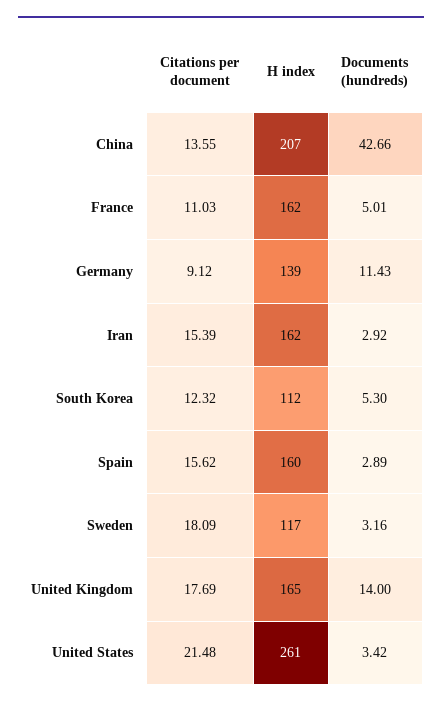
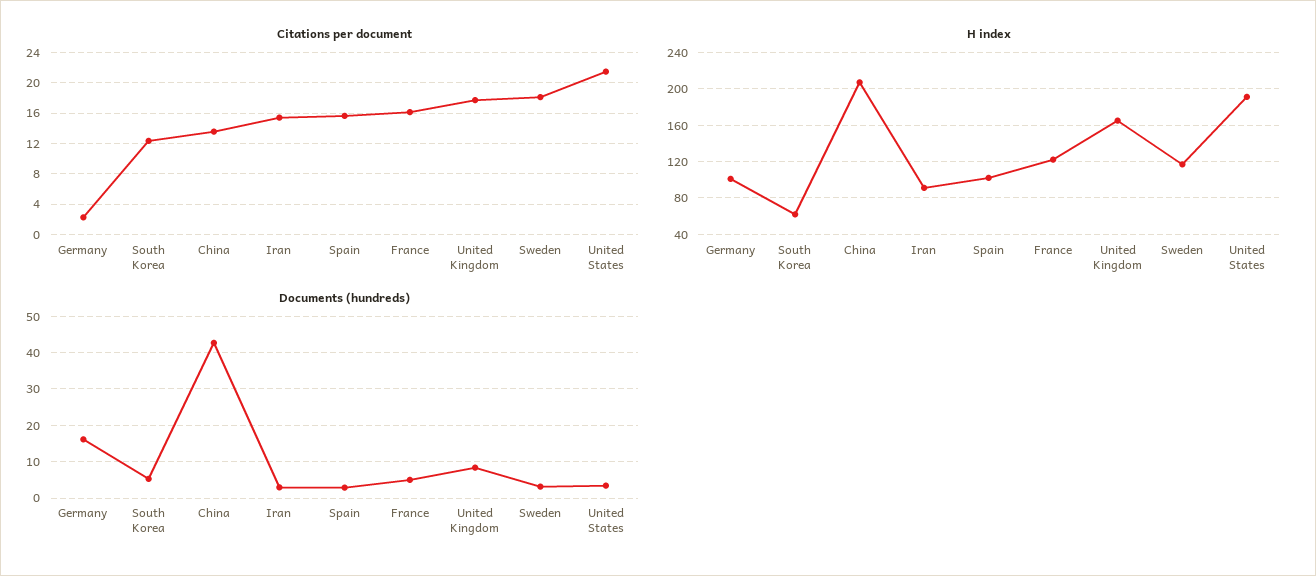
  {
    "Citations per document": {
      "China": 13.55,
-     "France": 11.03,
+     "France": 16,
-     "Germany": 9.12,
+     "Germany": 2,
      "Iran": 15.39,
      "South Korea": 12.32,
      "Spain": 15.62,
      "Sweden": 18.09,
      "United Kingdom": 17.69,
      "United States": 21.48
    },
    "H index": {
      "China": 207,
-     "France": 162,
+     "France": 120,
-     "Germany": 139,
+     "Germany": 100,
-     "Iran": 162,
+     "Iran": 90,
-     "South Korea": 112,
+     "South Korea": 60,
-     "Spain": 160,
+     "Spain": 100,
      "Sweden": 117,
      "United Kingdom": 165,
-     "United States": 261
+     "United States": 190
    },
    "Documents (hundreds)": {
      "China": 42.66,
      "France": 5.01,
-     "Germany": 11.43,
+     "Germany": 16,
      "Iran": 2.92,
      "South Korea": 5.3,
      "Spain": 2.89,
      "Sweden": 3.16,
-     "United Kingdom": 14,
+     "United Kingdom": 8,
      "United States": 3.42
    }
  }

